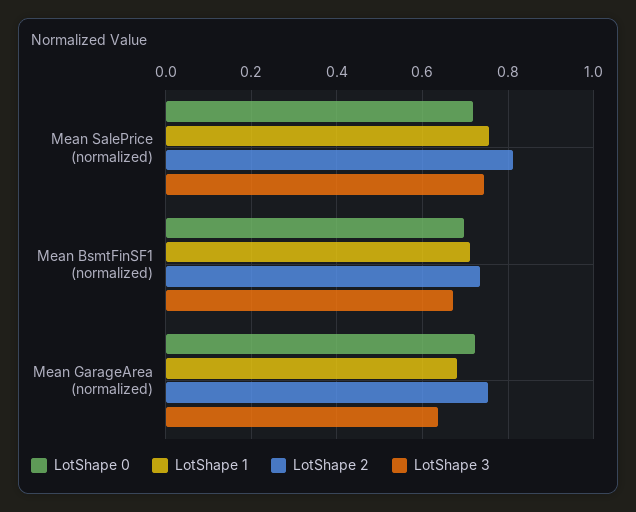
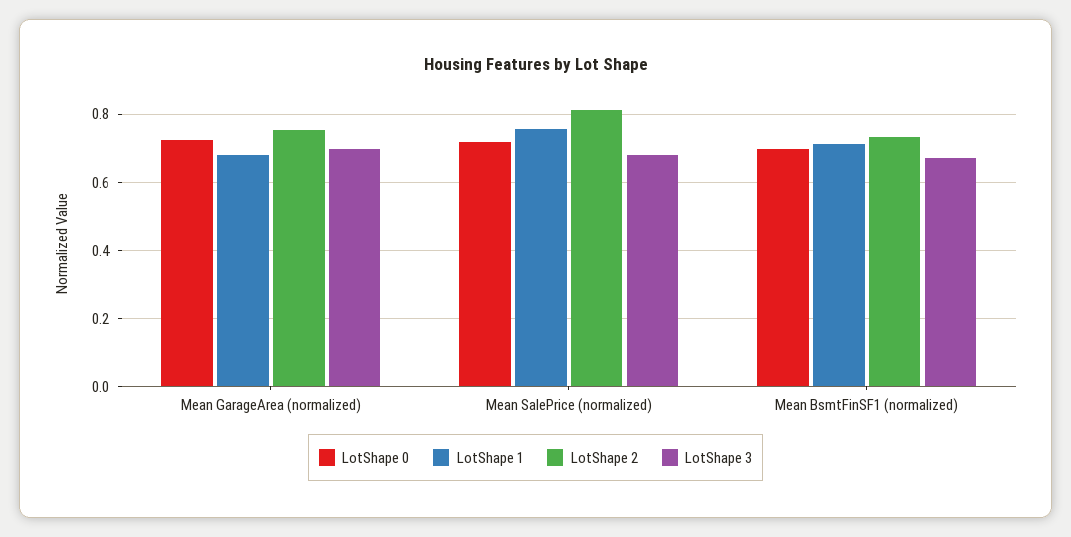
  {
    "LotShape 0": {
      "Mean SalePrice (normalized)": 0.72,
      "Mean BsmtFinSF1 (normalized)": 0.7,
      "Mean GarageArea (normalized)": 0.72
    },
    "LotShape 1": {
      "Mean SalePrice (normalized)": 0.76,
      "Mean BsmtFinSF1 (normalized)": 0.72,
      "Mean GarageArea (normalized)": 0.68
    },
    "LotShape 2": {
      "Mean SalePrice (normalized)": 0.82,
      "Mean BsmtFinSF1 (normalized)": 0.74,
      "Mean GarageArea (normalized)": 0.76
    },
    "LotShape 3": {
-     "Mean SalePrice (normalized)": 0.74,
+     "Mean SalePrice (normalized)": 0.68,
      "Mean BsmtFinSF1 (normalized)": 0.68,
-     "Mean GarageArea (normalized)": 0.64
+     "Mean GarageArea (normalized)": 0.7
    }
  }

